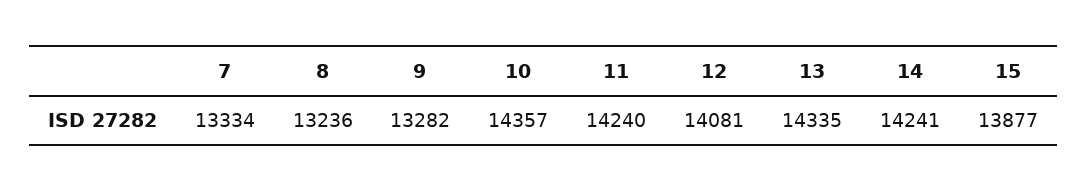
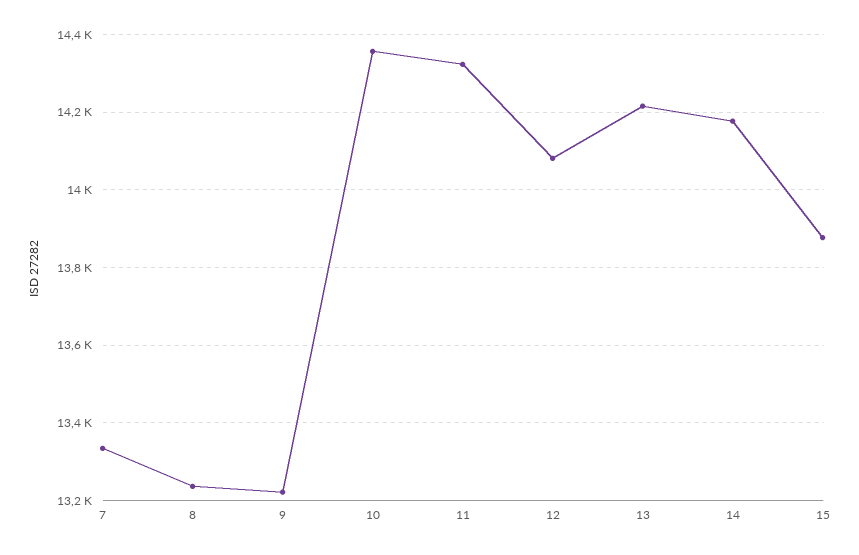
  {
    "7": 13334,
    "8": 13236,
-   "9": 13282,
+   "9": 13220,
    "10": 14357,
-   "11": 14240,
+   "11": 14320,
    "12": 14081,
-   "13": 14335,
+   "13": 14220,
-   "14": 14241,
+   "14": 14180,
    "15": 13877
  }

